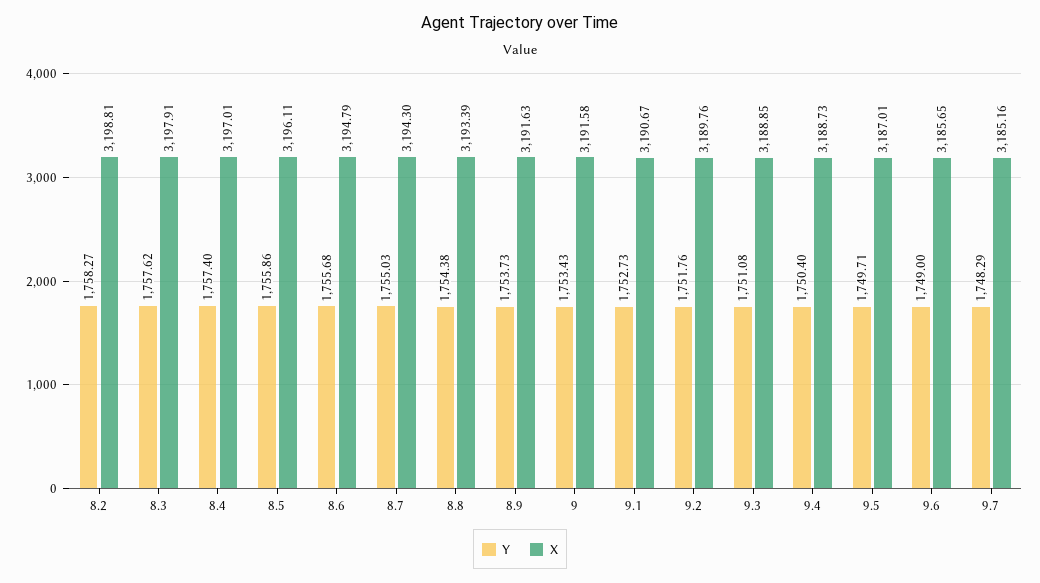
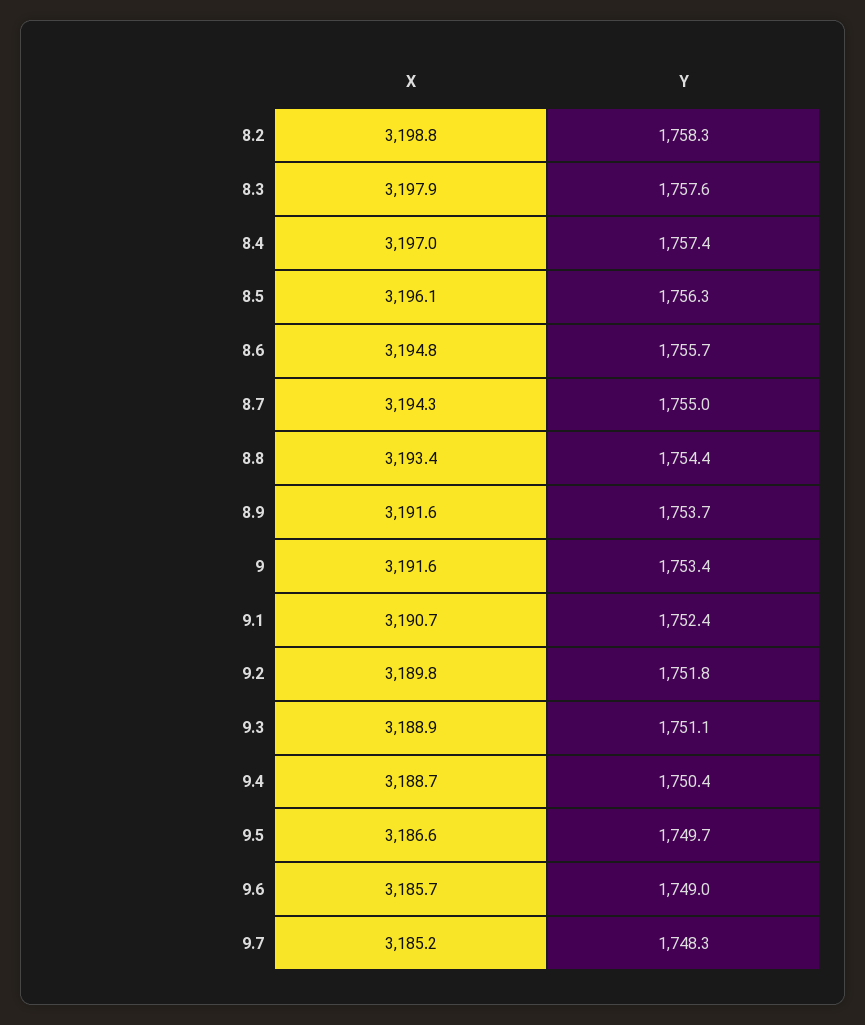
  {
    "Y": {
      "8.2": 1758.27,
      "8.3": 1757.62,
      "8.4": 1757.4,
-     "8.5": 1755.86,
+     "8.5": 1756.3,
      "8.6": 1755.68,
      "8.7": 1755.03,
      "8.8": 1754.38,
      "8.9": 1753.73,
      "9": 1753.43,
-     "9.1": 1752.73,
+     "9.1": 1752.4,
      "9.2": 1751.76,
      "9.3": 1751.08,
      "9.4": 1750.4,
      "9.5": 1749.71,
      "9.6": 1749,
      "9.7": 1748.29
    },
    "X": {
      "8.2": 3198.81,
      "8.3": 3197.91,
      "8.4": 3197.01,
      "8.5": 3196.11,
      "8.6": 3194.79,
      "8.7": 3194.3,
      "8.8": 3193.39,
      "8.9": 3191.63,
      "9": 3191.58,
      "9.1": 3190.67,
      "9.2": 3189.76,
      "9.3": 3188.85,
      "9.4": 3188.73,
-     "9.5": 3187.01,
+     "9.5": 3186.6,
      "9.6": 3185.65,
      "9.7": 3185.16
    }
  }

